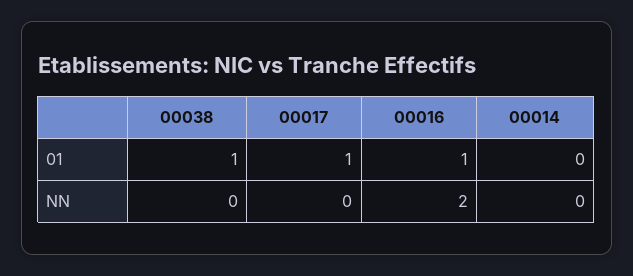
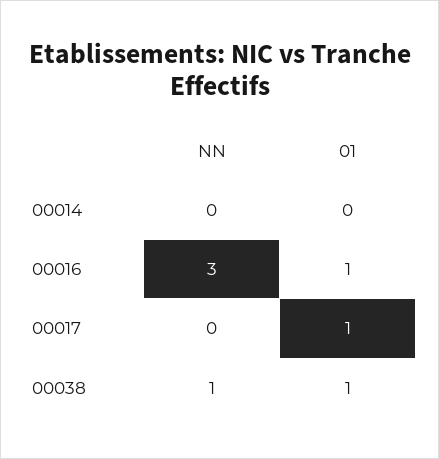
  {
    "00038": {
      "01": 1,
-     "NN": 0
+     "NN": 1
    },
    "00017": {
      "01": 1,
      "NN": 0
    },
    "00016": {
      "01": 1,
-     "NN": 2
+     "NN": 3
    },
    "00014": {
      "01": 0,
      "NN": 0
    }
  }

